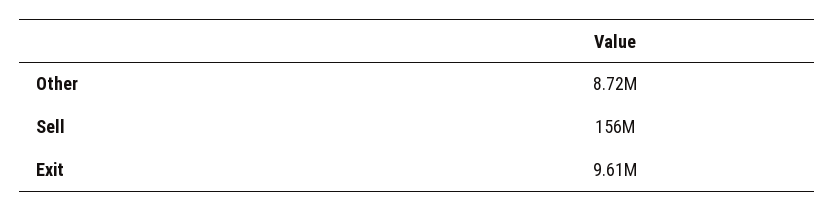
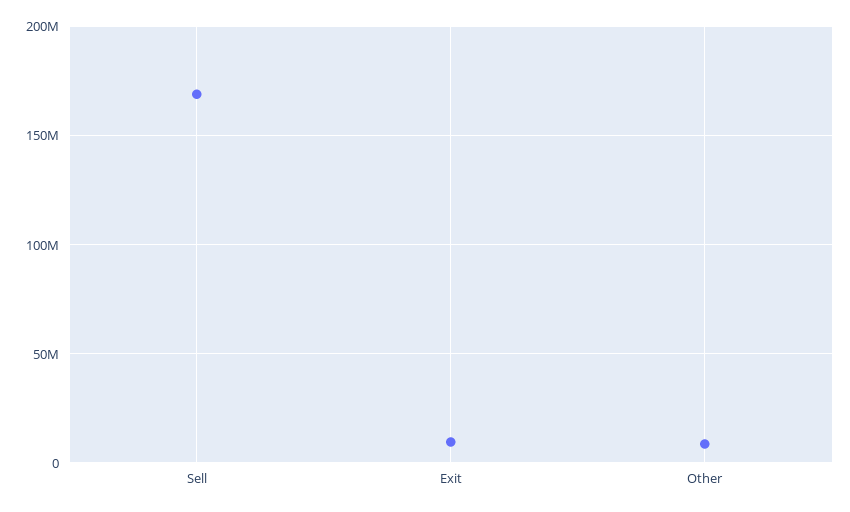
  {
    "Other": 8720000,
-   "Sell": 156000000,
+   "Sell": 170000000,
    "Exit": 9610000
  }

